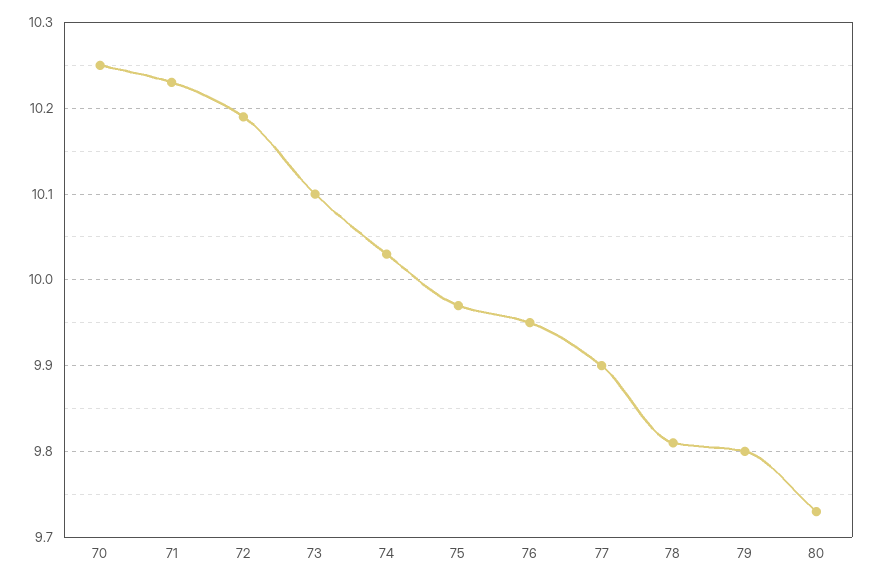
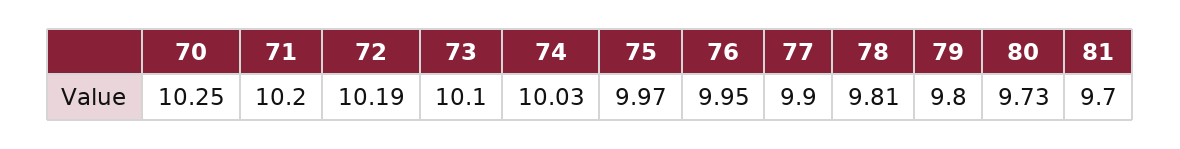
  {
    "70": 10.25,
-   "71": 10.23,
+   "71": 10.2,
    "72": 10.19,
    "73": 10.1,
    "74": 10.03,
    "75": 9.97,
    "76": 9.95,
    "77": 9.9,
    "78": 9.81,
    "79": 9.8,
-   "80": 9.73
+   "80": 9.73,
+   "81": 9.7
  }

